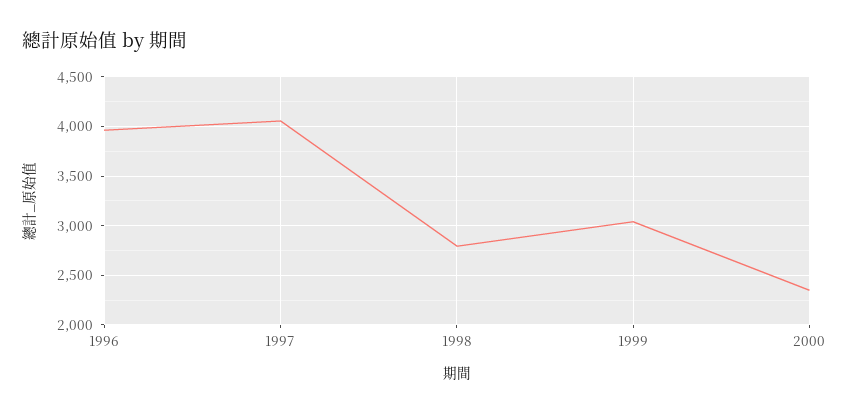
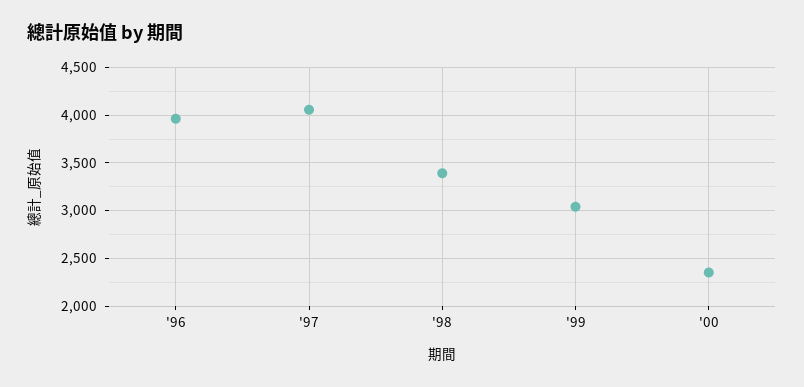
  {
    "1996": 4000,
    "1997": 4100,
-   "1998": 2800,
+   "1998": 3400,
    "1999": 3000,
    "2000": 2400
  }

